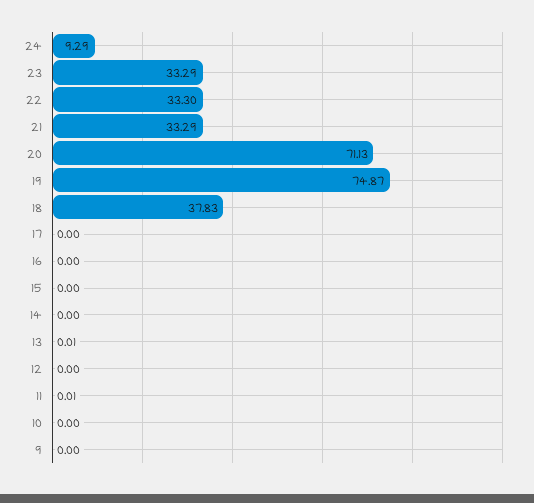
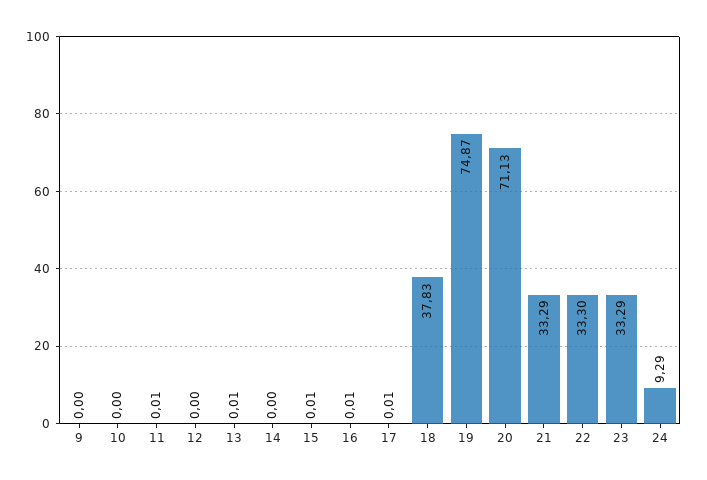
  {
    "24": 9.29,
    "23": 33.29,
    "22": 33.3,
    "21": 33.29,
    "20": 71.13,
    "19": 74.87,
    "18": 37.83,
-   "17": 0,
+   "17": 0.01,
-   "16": 0,
+   "16": 0.01,
-   "15": 0,
+   "15": 0.01,
    "14": 0,
    "13": 0.01,
    "12": 0,
    "11": 0.01,
    "10": 0,
    "9": 0
  }

